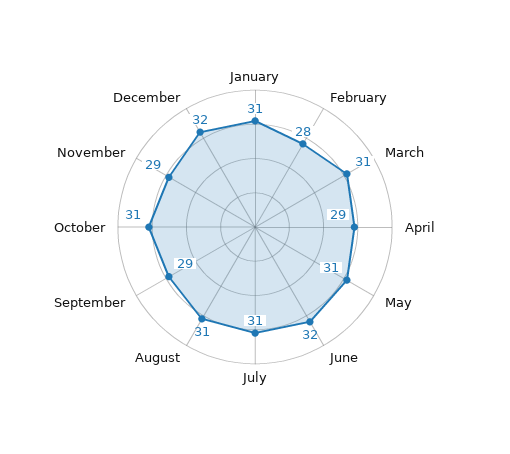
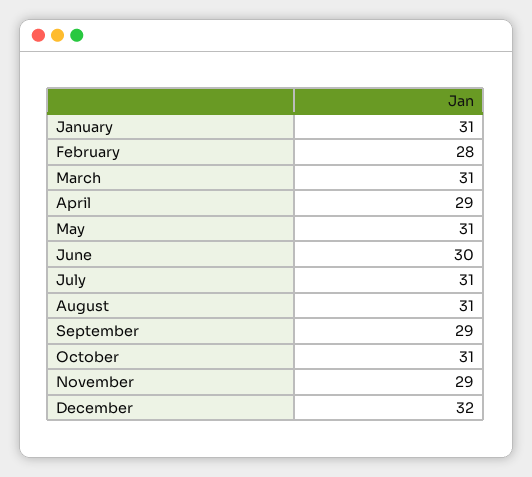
  {
    "January": 31,
    "February": 28,
    "March": 31,
    "April": 29,
    "May": 31,
-   "June": 32,
+   "June": 30,
    "July": 31,
    "August": 31,
    "September": 29,
    "October": 31,
    "November": 29,
    "December": 32
  }

